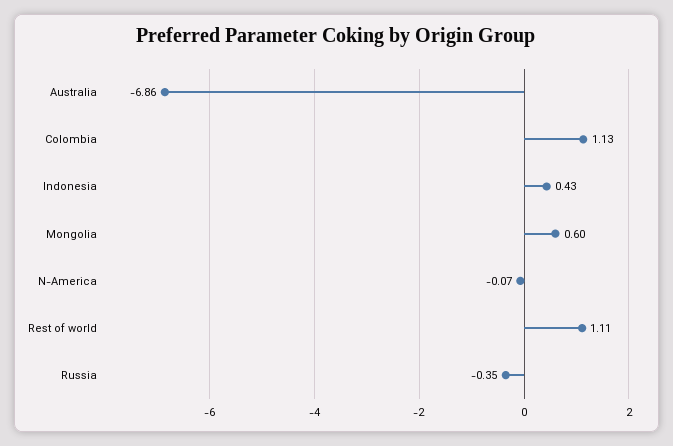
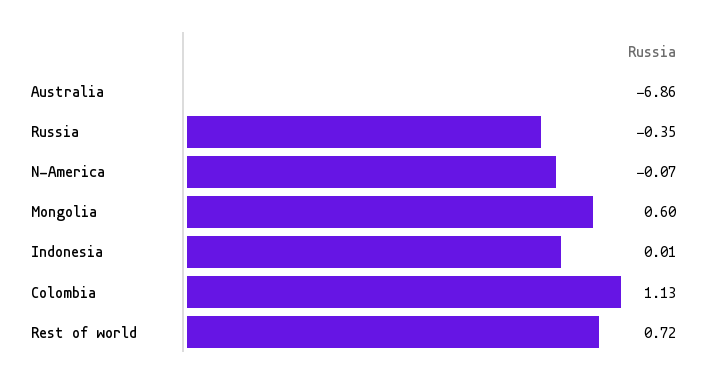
  {
    "Australia": -6.86,
    "Colombia": 1.13,
-   "Indonesia": 0.43,
+   "Indonesia": 0.01,
    "Mongolia": 0.6,
    "N-America": -0.07,
-   "Rest of world": 1.11,
+   "Rest of world": 0.72,
    "Russia": -0.35
  }

